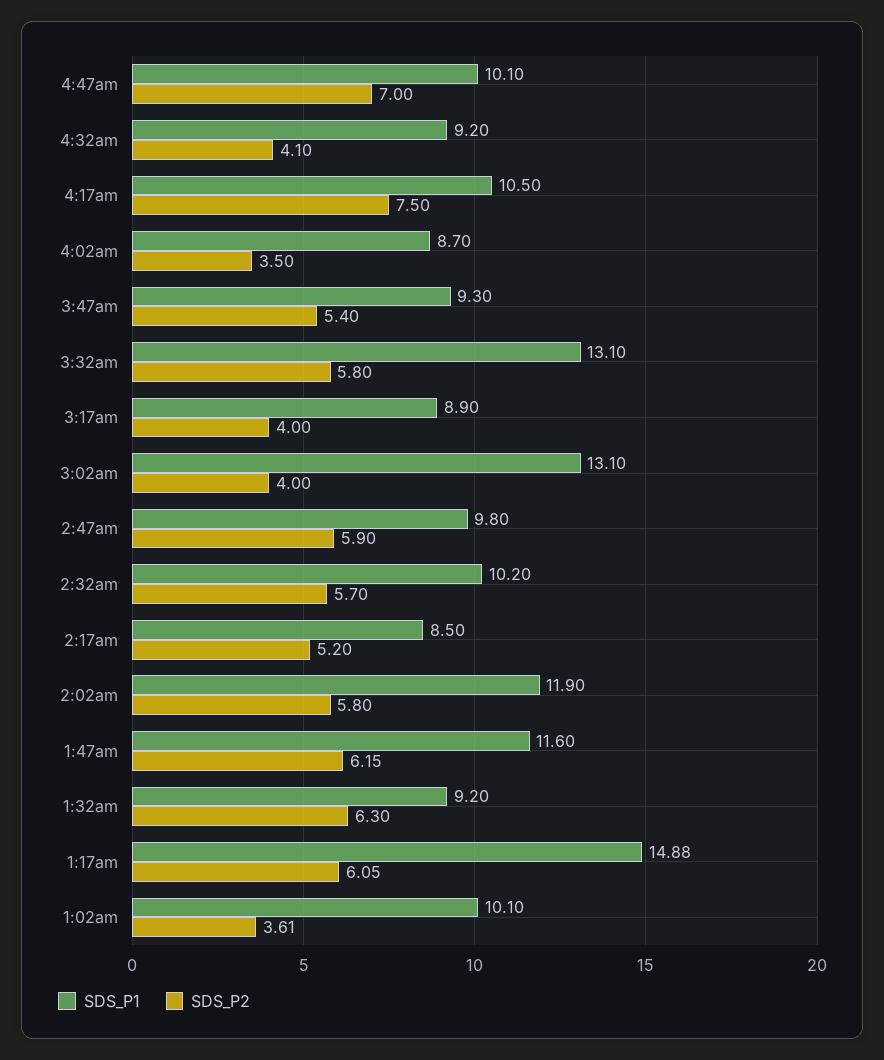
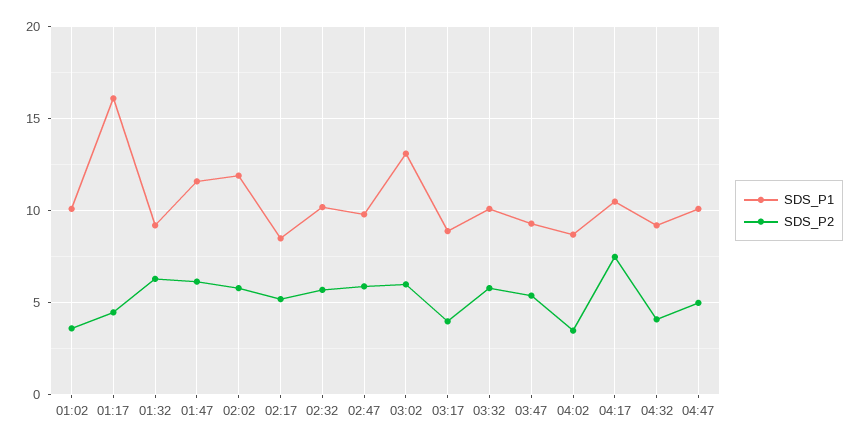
  {
    "SDS_P1": {
      "4:47am": 10.1,
      "4:32am": 9.2,
      "4:17am": 10.5,
      "4:02am": 8.7,
      "3:47am": 9.3,
-     "3:32am": 13.1,
+     "3:32am": 10,
      "3:17am": 8.9,
      "3:02am": 13.1,
      "2:47am": 9.8,
      "2:32am": 10.2,
      "2:17am": 8.5,
      "2:02am": 11.9,
      "1:47am": 11.6,
      "1:32am": 9.2,
-     "1:17am": 14.88,
+     "1:17am": 16,
      "1:02am": 10.1
    },
    "SDS_P2": {
-     "4:47am": 7,
+     "4:47am": 5,
      "4:32am": 4.1,
      "4:17am": 7.5,
      "4:02am": 3.5,
      "3:47am": 5.4,
      "3:32am": 5.8,
      "3:17am": 4,
-     "3:02am": 4,
+     "3:02am": 6,
      "2:47am": 5.9,
      "2:32am": 5.7,
      "2:17am": 5.2,
      "2:02am": 5.8,
      "1:47am": 6.15,
      "1:32am": 6.3,
-     "1:17am": 6.05,
+     "1:17am": 4.5,
      "1:02am": 3.61
    }
  }

